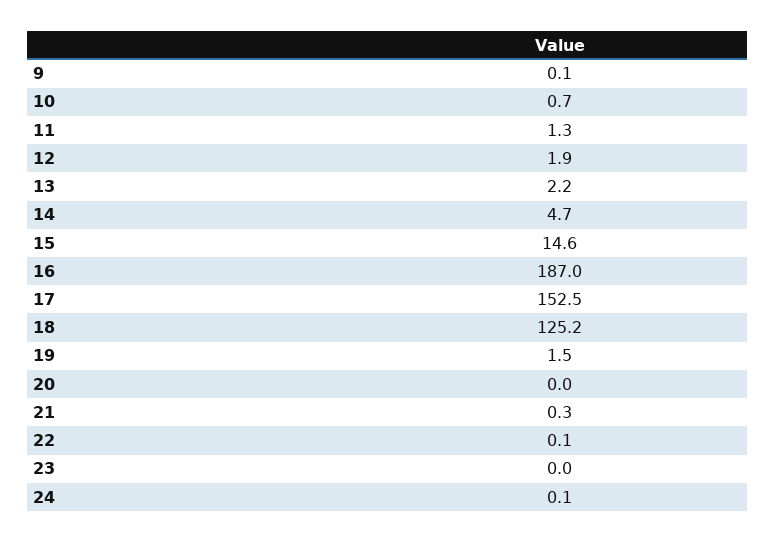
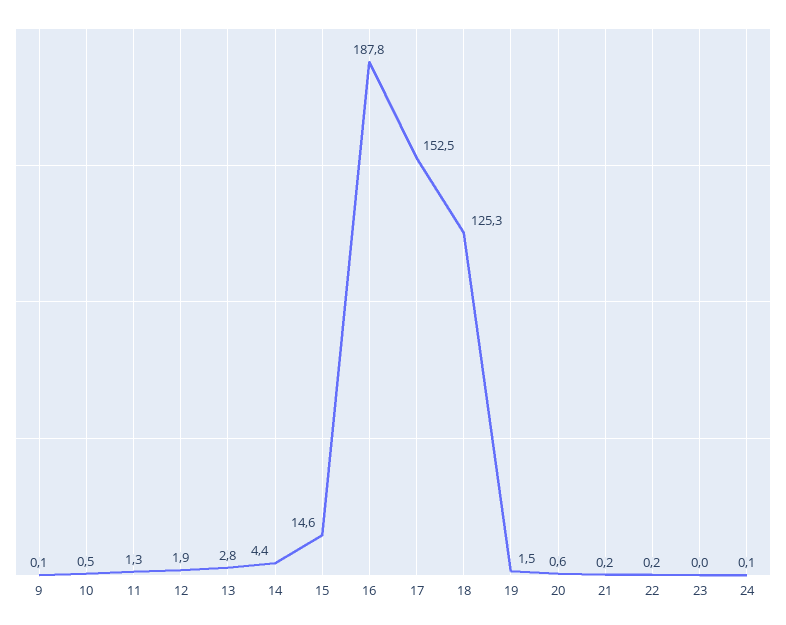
  {
    "9": 0.1,
-   "10": 0.7,
+   "10": 0.5,
    "11": 1.3,
    "12": 1.9,
-   "13": 2.2,
+   "13": 2.8,
-   "14": 4.7,
+   "14": 4.4,
    "15": 14.6,
-   "16": 187,
+   "16": 187.8,
    "17": 152.5,
-   "18": 125.2,
+   "18": 125.3,
    "19": 1.5,
-   "20": 0,
+   "20": 0.6,
-   "21": 0.3,
+   "21": 0.2,
-   "22": 0.1,
+   "22": 0.2,
    "23": 0,
    "24": 0.1
  }

